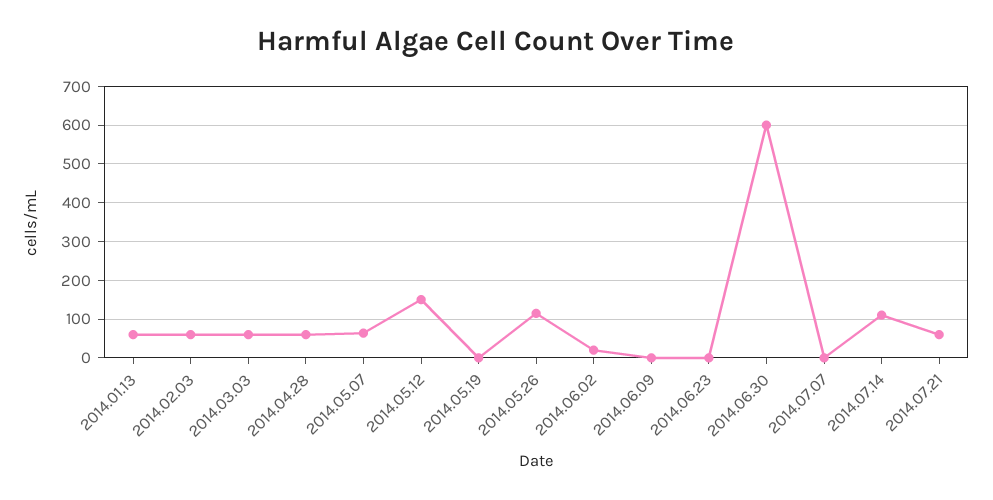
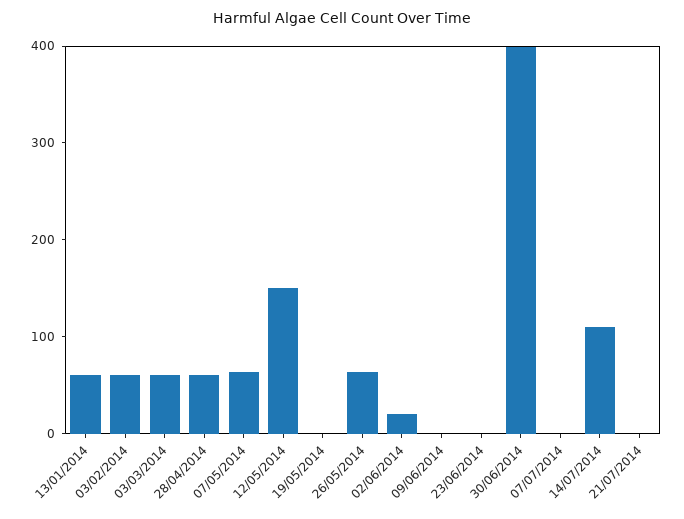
  {
    "2014.01.13": 60,
    "2014.02.03": 60,
    "2014.03.03": 60,
    "2014.04.28": 60,
    "2014.05.07": 60,
    "2014.05.12": 160,
    "2014.05.19": 0,
-   "2014.05.26": 120,
+   "2014.05.26": 60,
    "2014.06.02": 20,
    "2014.06.09": 0,
    "2014.06.23": 0,
-   "2014.06.30": 600,
+   "2014.06.30": 400,
    "2014.07.07": 0,
    "2014.07.14": 120,
-   "2014.07.21": 60
+   "2014.07.21": 0
  }

